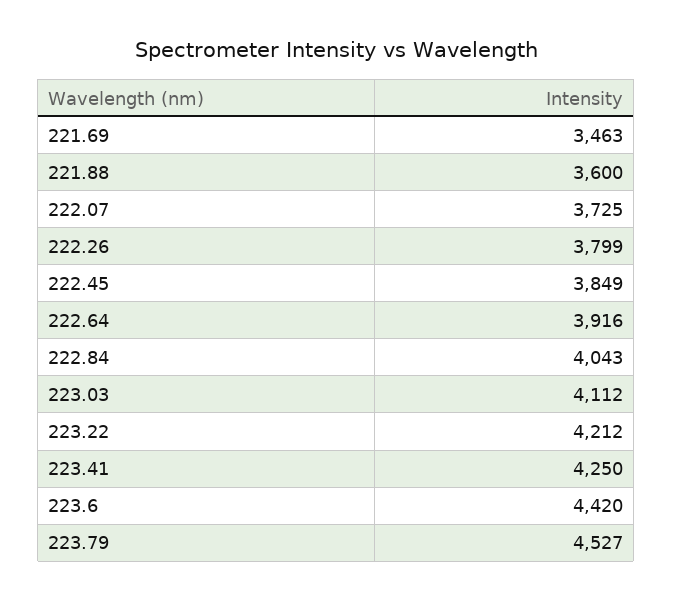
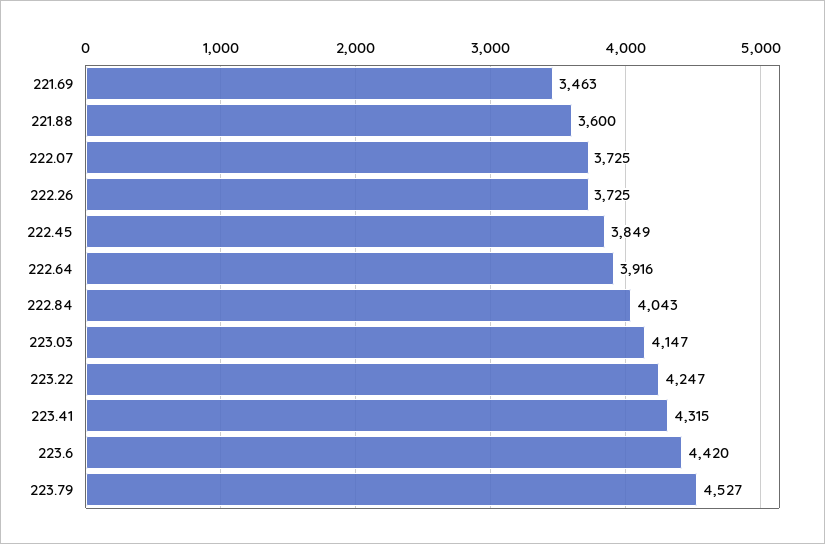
  {
    "221.69": 3463,
    "221.88": 3600,
    "222.07": 3725,
-   "222.26": 3799,
+   "222.26": 3725,
    "222.45": 3849,
    "222.64": 3916,
    "222.84": 4043,
-   "223.03": 4112,
+   "223.03": 4147,
-   "223.22": 4212,
+   "223.22": 4247,
-   "223.41": 4250,
+   "223.41": 4315,
    "223.6": 4420,
    "223.79": 4527
  }

